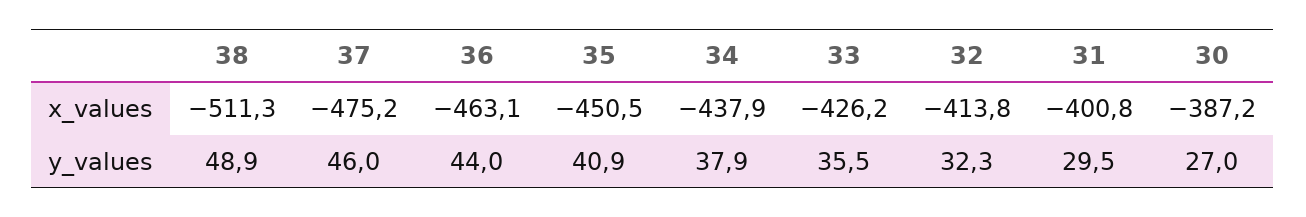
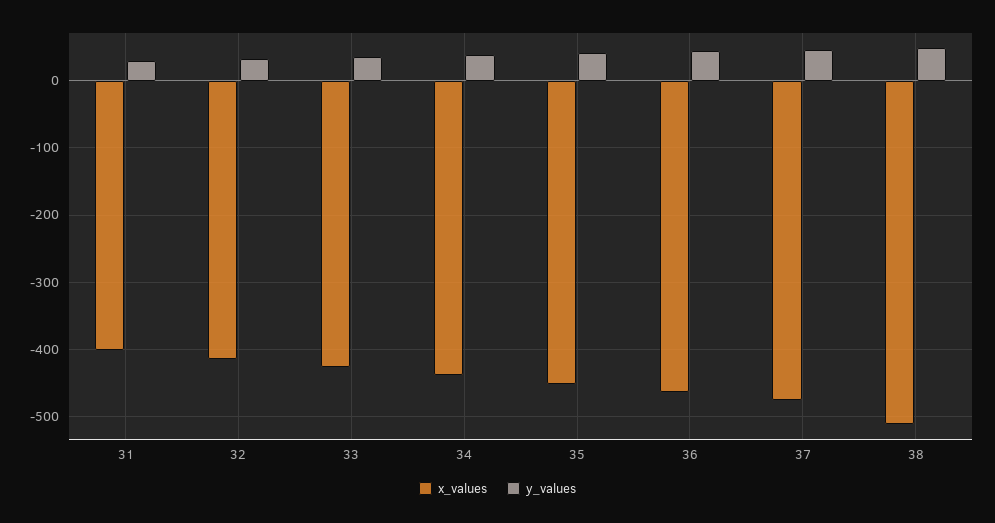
  {
    "x_values": {
      "38": -511.3,
      "37": -475.2,
      "36": -463.1,
      "35": -450.5,
      "34": -437.9,
      "33": -426.2,
      "32": -413.8,
-     "31": -400.8,
+     "31": -400.8
-     "30": -387.2
    },
    "y_values": {
      "38": 48.9,
      "37": 46,
      "36": 44,
      "35": 40.9,
      "34": 37.9,
      "33": 35.5,
      "32": 32.3,
-     "31": 29.5,
+     "31": 29.5
-     "30": 27
    }
  }

